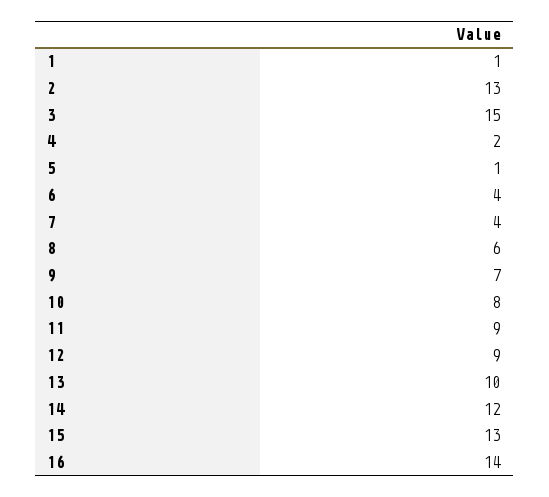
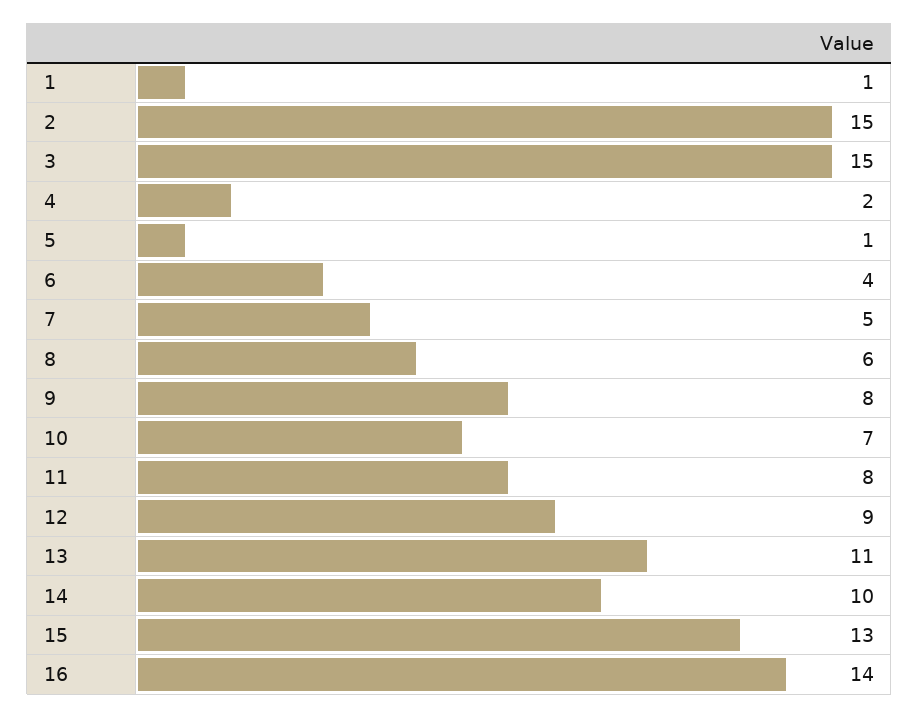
  {
    "1": 1,
-   "2": 13,
+   "2": 15,
    "3": 15,
    "4": 2,
    "5": 1,
    "6": 4,
-   "7": 4,
+   "7": 5,
    "8": 6,
-   "9": 7,
+   "9": 8,
-   "10": 8,
+   "10": 7,
-   "11": 9,
+   "11": 8,
    "12": 9,
-   "13": 10,
+   "13": 11,
-   "14": 12,
+   "14": 10,
    "15": 13,
    "16": 14
  }

